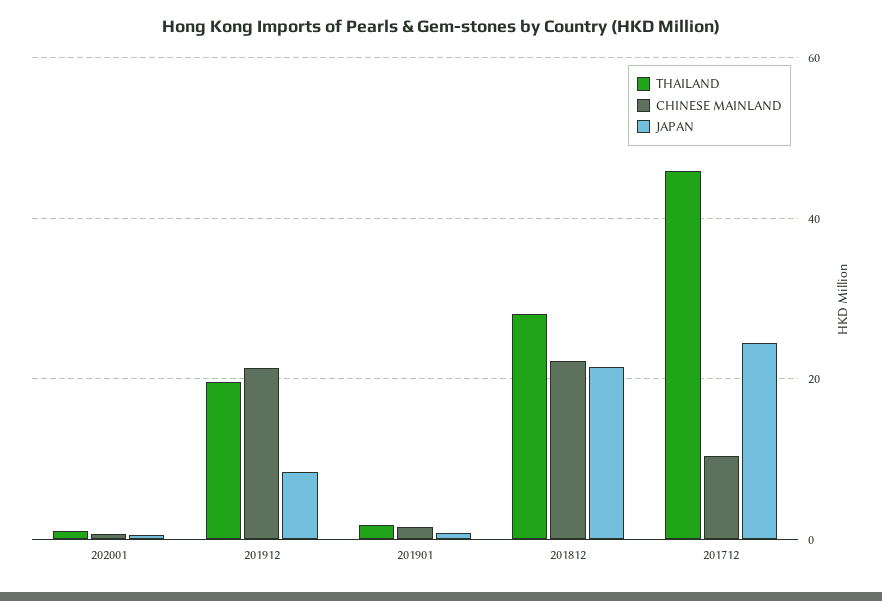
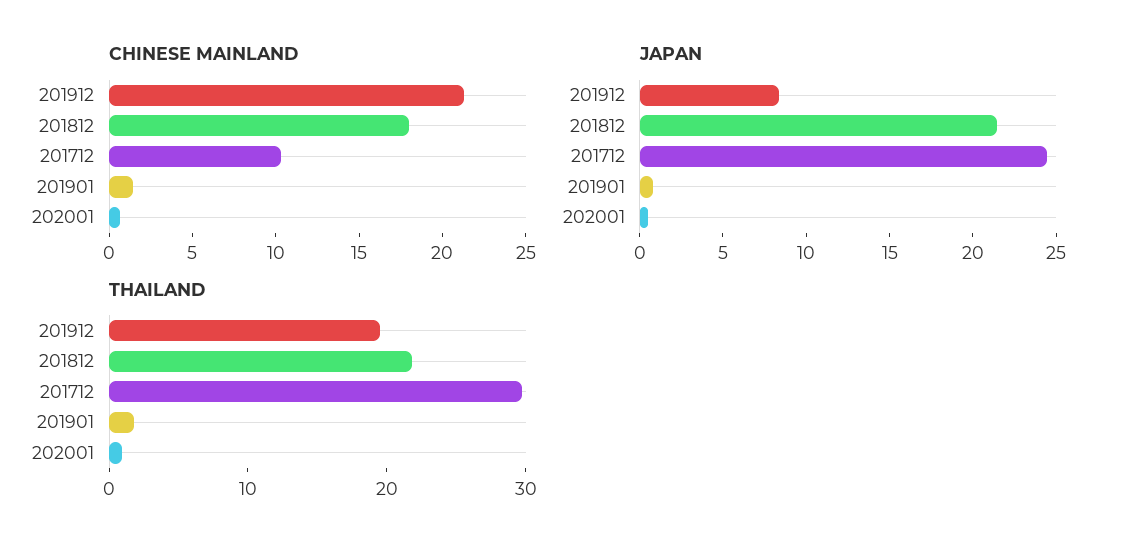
  {
    "THAILAND": {
      "202001": 0,
      "201912": 20,
      "201901": 2,
-     "201812": 28,
+     "201812": 22,
-     "201712": 46
+     "201712": 30
    },
    "CHINESE MAINLAND": {
      "202001": 1,
      "201912": 21,
      "201901": 1,
-     "201812": 22,
+     "201812": 18,
      "201712": 10
    },
    "JAPAN": {
      "202001": 0,
      "201912": 8,
      "201901": 1,
      "201812": 21,
      "201712": 24
    }
  }

